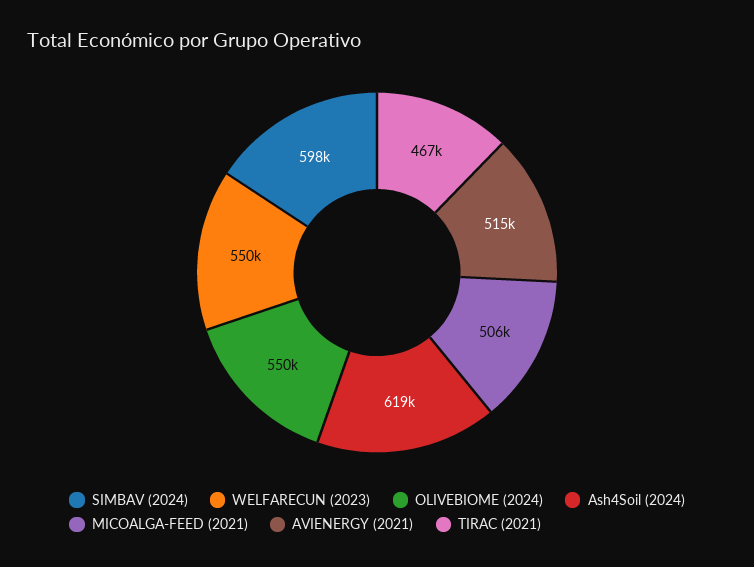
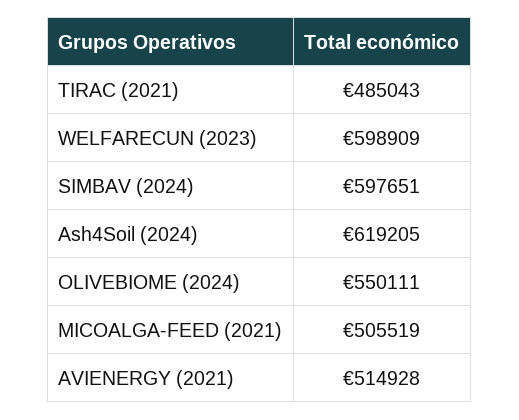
  {
    "SIMBAV (2024)": 597651,
-   "WELFARECUN (2023)": 550000,
+   "WELFARECUN (2023)": 598909,
    "OLIVEBIOME (2024)": 550111,
    "Ash4Soil (2024)": 619205,
    "MICOALGA-FEED (2021)": 505519,
    "AVIENERGY (2021)": 514928,
-   "TIRAC (2021)": 467000
+   "TIRAC (2021)": 485043
  }

